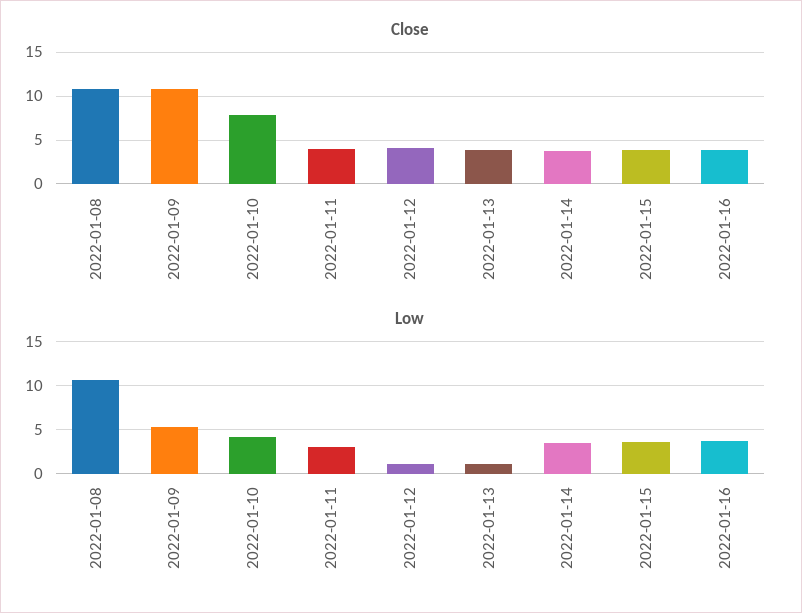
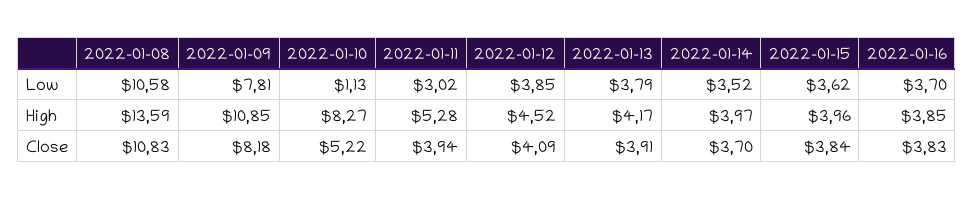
  {
    "Close": {
      "2022-01-08": 10.83,
-     "2022-01-09": 11,
+     "2022-01-09": 8.18,
-     "2022-01-10": 8,
+     "2022-01-10": 5.22,
      "2022-01-11": 3.94,
      "2022-01-12": 4.09,
      "2022-01-13": 3.91,
      "2022-01-14": 3.7,
      "2022-01-15": 3.84,
      "2022-01-16": 3.83
    },
    "Low": {
      "2022-01-08": 10.58,
-     "2022-01-09": 5,
+     "2022-01-09": 7.81,
-     "2022-01-10": 4,
+     "2022-01-10": 1.13,
      "2022-01-11": 3.02,
-     "2022-01-12": 1,
+     "2022-01-12": 3.85,
-     "2022-01-13": 1,
+     "2022-01-13": 3.79,
      "2022-01-14": 3.52,
      "2022-01-15": 3.62,
      "2022-01-16": 3.7
-   }
+   },
+   "High": {
+     "2022-01-08": 13.59,
+     "2022-01-09": 10.85,
+     "2022-01-10": 8.27,
+     "2022-01-11": 5.28,
+     "2022-01-12": 4.52,
+     "2022-01-13": 4.17,
+     "2022-01-14": 3.97,
+     "2022-01-15": 3.96,
+     "2022-01-16": 3.85
+   }
  }

